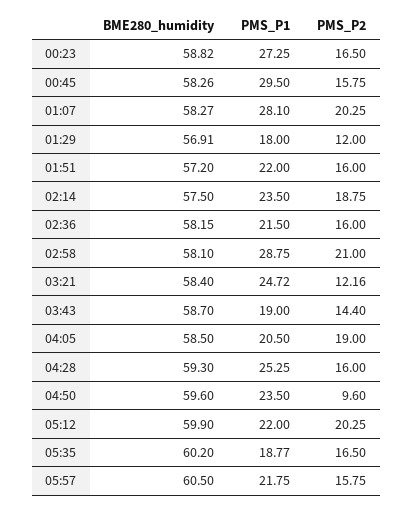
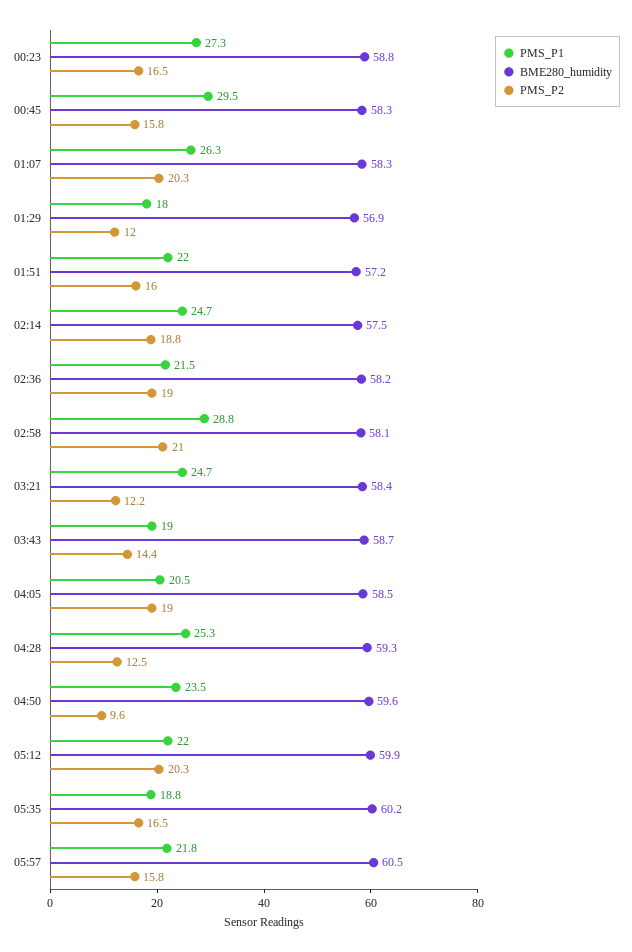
  {
    "BME280_humidity": {
      "00:23": 58.82,
      "00:45": 58.26,
      "01:07": 58.27,
      "01:29": 56.91,
      "01:51": 57.2,
      "02:14": 57.5,
      "02:36": 58.15,
      "02:58": 58.1,
      "03:21": 58.4,
      "03:43": 58.7,
      "04:05": 58.5,
      "04:28": 59.3,
      "04:50": 59.6,
      "05:12": 59.9,
      "05:35": 60.2,
      "05:57": 60.5
    },
    "PMS_P1": {
      "00:23": 27.25,
      "00:45": 29.5,
-     "01:07": 28.1,
+     "01:07": 26.3,
      "01:29": 18,
      "01:51": 22,
-     "02:14": 23.5,
+     "02:14": 24.7,
      "02:36": 21.5,
      "02:58": 28.75,
      "03:21": 24.72,
      "03:43": 19,
      "04:05": 20.5,
      "04:28": 25.25,
      "04:50": 23.5,
      "05:12": 22,
      "05:35": 18.77,
      "05:57": 21.75
    },
    "PMS_P2": {
      "00:23": 16.5,
      "00:45": 15.75,
      "01:07": 20.25,
      "01:29": 12,
      "01:51": 16,
      "02:14": 18.75,
-     "02:36": 16,
+     "02:36": 19,
      "02:58": 21,
      "03:21": 12.16,
      "03:43": 14.4,
      "04:05": 19,
-     "04:28": 16,
+     "04:28": 12.5,
      "04:50": 9.6,
      "05:12": 20.25,
      "05:35": 16.5,
      "05:57": 15.75
    }
  }

